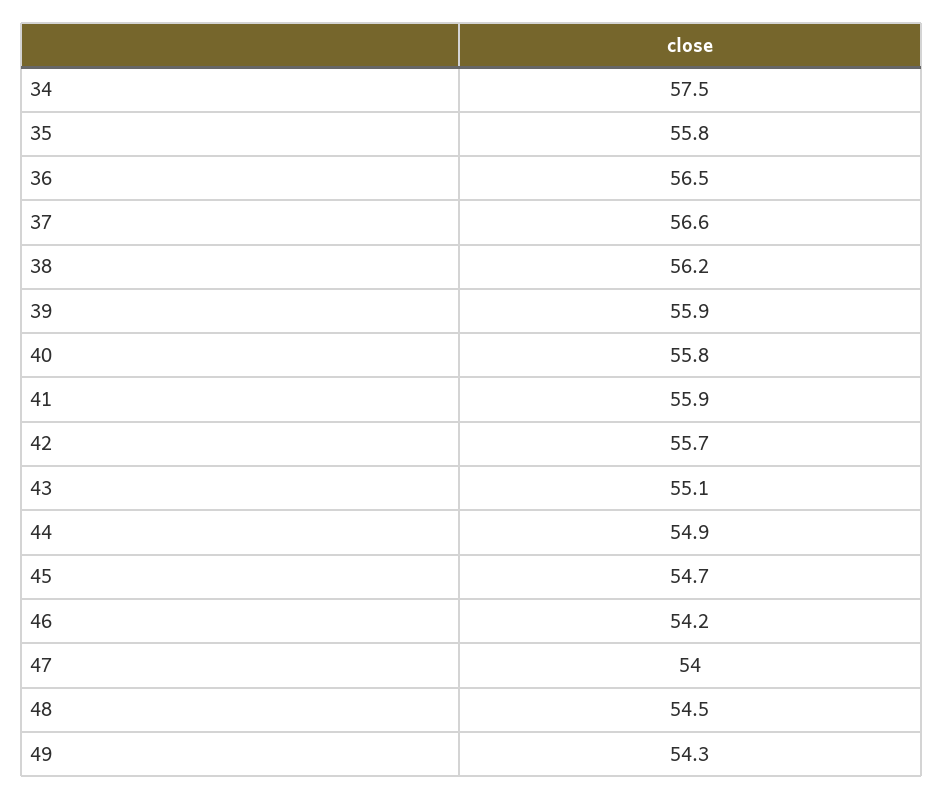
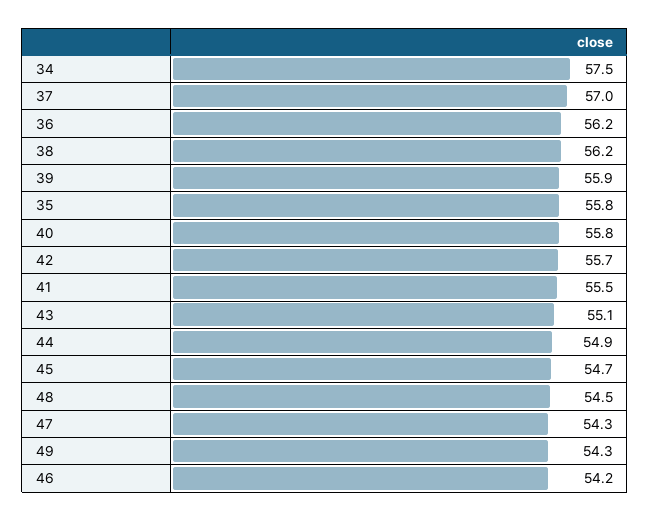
  {
    "34": 57.5,
    "35": 55.8,
-   "36": 56.5,
+   "36": 56.2,
-   "37": 56.6,
+   "37": 57,
    "38": 56.2,
    "39": 55.9,
    "40": 55.8,
-   "41": 55.9,
+   "41": 55.5,
    "42": 55.7,
    "43": 55.1,
    "44": 54.9,
    "45": 54.7,
    "46": 54.2,
-   "47": 54,
+   "47": 54.3,
    "48": 54.5,
    "49": 54.3
  }

